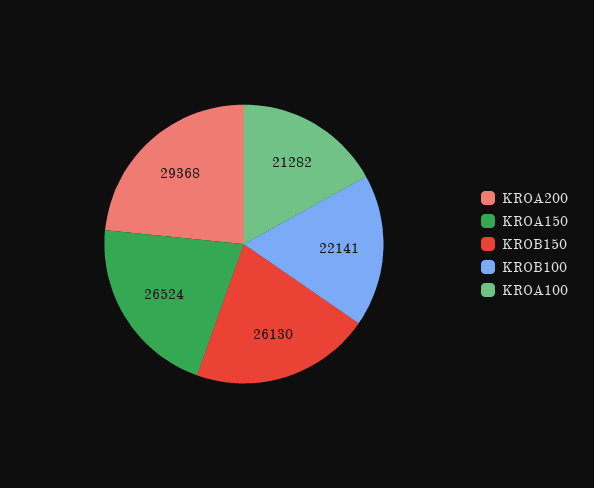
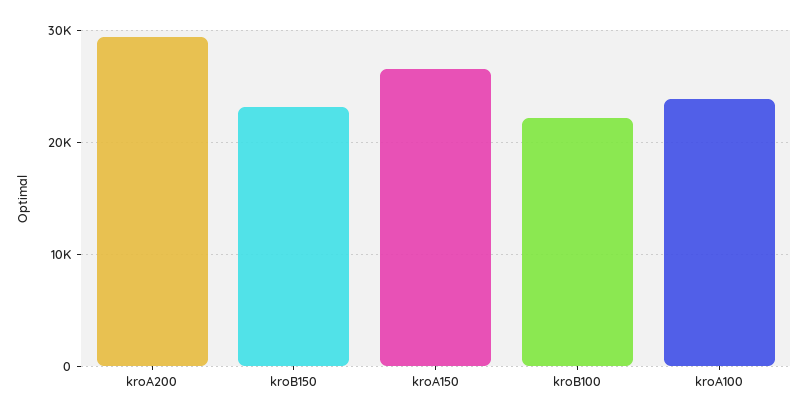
  {
    "KROA200": 29368,
    "KROA150": 26524,
-   "KROB150": 26130,
+   "KROB150": 23000,
    "KROB100": 22141,
-   "KROA100": 21282
+   "KROA100": 24000
  }

